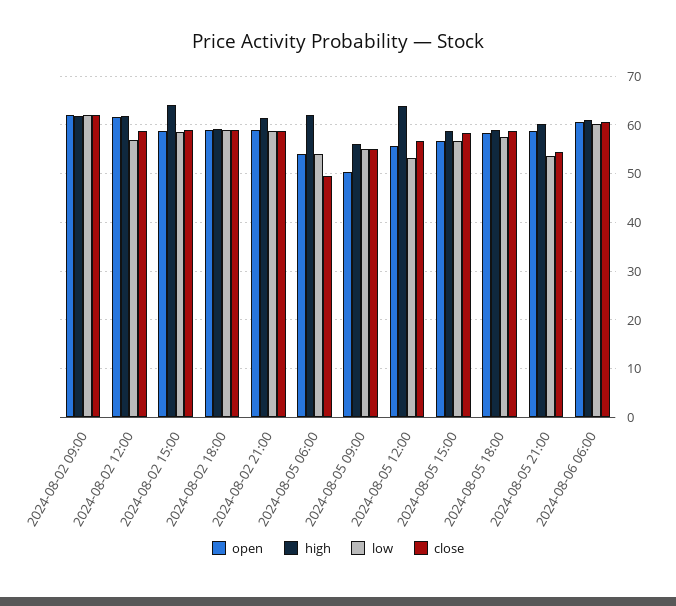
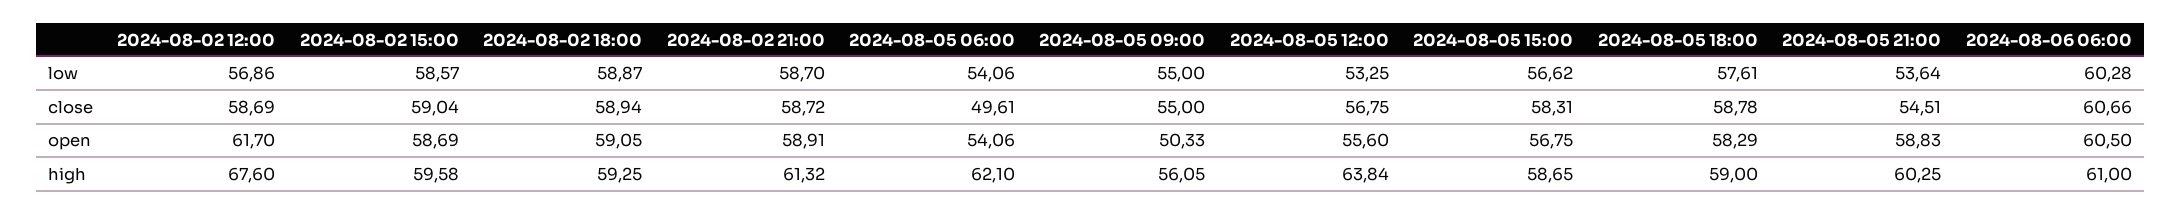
  {
    "open": {
-     "2024-08-02 09:00": 62,
      "2024-08-02 12:00": 61.7,
      "2024-08-02 15:00": 58.69,
      "2024-08-02 18:00": 59.05,
      "2024-08-02 21:00": 58.91,
      "2024-08-05 06:00": 54.06,
      "2024-08-05 09:00": 50.33,
      "2024-08-05 12:00": 55.6,
      "2024-08-05 15:00": 56.75,
      "2024-08-05 18:00": 58.29,
      "2024-08-05 21:00": 58.83,
      "2024-08-06 06:00": 60.5
    },
    "high": {
-     "2024-08-02 09:00": 62,
-     "2024-08-02 12:00": 62,
+     "2024-08-02 12:00": 67.6,
-     "2024-08-02 15:00": 64,
+     "2024-08-02 15:00": 59.58,
      "2024-08-02 18:00": 59.25,
      "2024-08-02 21:00": 61.32,
      "2024-08-05 06:00": 62.1,
      "2024-08-05 09:00": 56.05,
      "2024-08-05 12:00": 63.84,
      "2024-08-05 15:00": 58.65,
      "2024-08-05 18:00": 59,
      "2024-08-05 21:00": 60.25,
      "2024-08-06 06:00": 61
    },
    "low": {
-     "2024-08-02 09:00": 62,
      "2024-08-02 12:00": 56.86,
      "2024-08-02 15:00": 58.57,
      "2024-08-02 18:00": 58.87,
      "2024-08-02 21:00": 58.7,
      "2024-08-05 06:00": 54.06,
      "2024-08-05 09:00": 55,
      "2024-08-05 12:00": 53.25,
      "2024-08-05 15:00": 56.62,
      "2024-08-05 18:00": 57.61,
      "2024-08-05 21:00": 53.64,
      "2024-08-06 06:00": 60.28
    },
    "close": {
-     "2024-08-02 09:00": 62,
      "2024-08-02 12:00": 58.69,
      "2024-08-02 15:00": 59.04,
      "2024-08-02 18:00": 58.94,
      "2024-08-02 21:00": 58.72,
      "2024-08-05 06:00": 49.61,
      "2024-08-05 09:00": 55,
      "2024-08-05 12:00": 56.75,
      "2024-08-05 15:00": 58.31,
      "2024-08-05 18:00": 58.78,
      "2024-08-05 21:00": 54.51,
      "2024-08-06 06:00": 60.66
    }
  }

